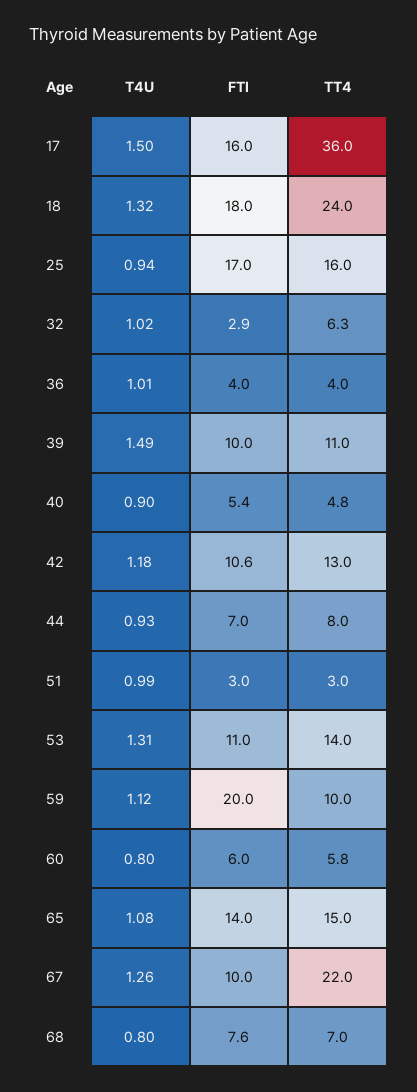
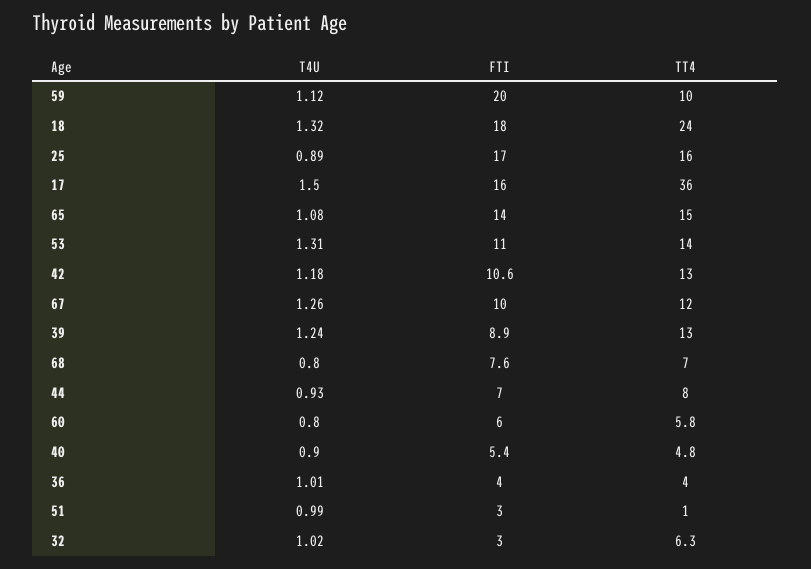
  {
    "T4U": {
      "17": 1.5,
      "18": 1.32,
-     "25": 0.94,
+     "25": 0.89,
      "32": 1.02,
      "36": 1.01,
-     "39": 1.49,
+     "39": 1.24,
      "40": 0.9,
      "42": 1.18,
      "44": 0.93,
      "51": 0.99,
      "53": 1.31,
      "59": 1.12,
      "60": 0.8,
      "65": 1.08,
      "67": 1.26,
      "68": 0.8
    },
    "FTI": {
      "17": 16,
      "18": 18,
      "25": 17,
-     "32": 2.9,
+     "32": 3,
      "36": 4,
-     "39": 10,
+     "39": 8.9,
      "40": 5.4,
      "42": 10.6,
      "44": 7,
      "51": 3,
      "53": 11,
      "59": 20,
      "60": 6,
      "65": 14,
      "67": 10,
      "68": 7.6
    },
    "TT4": {
      "17": 36,
      "18": 24,
      "25": 16,
      "32": 6.3,
      "36": 4,
-     "39": 11,
+     "39": 13,
      "40": 4.8,
      "42": 13,
      "44": 8,
-     "51": 3,
+     "51": 1,
      "53": 14,
      "59": 10,
      "60": 5.8,
      "65": 15,
-     "67": 22,
+     "67": 12,
      "68": 7
    }
  }

